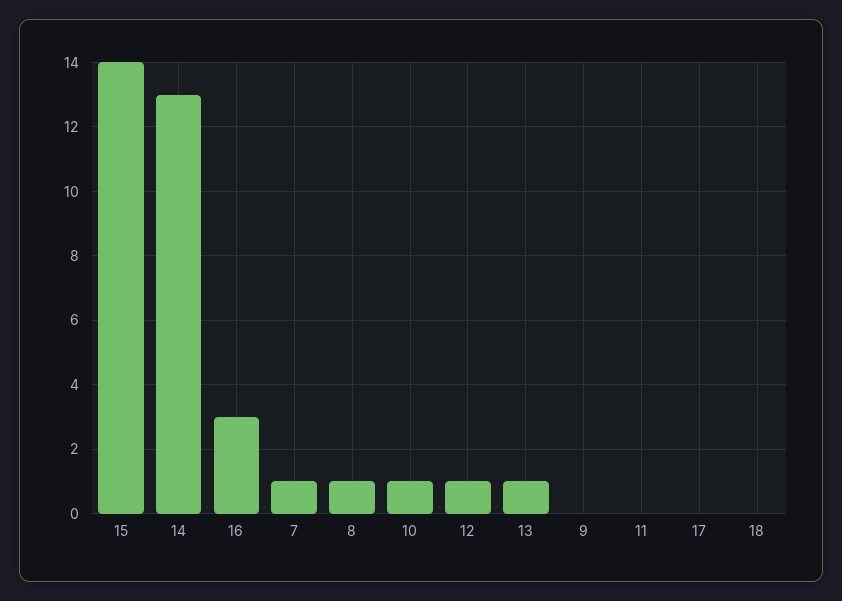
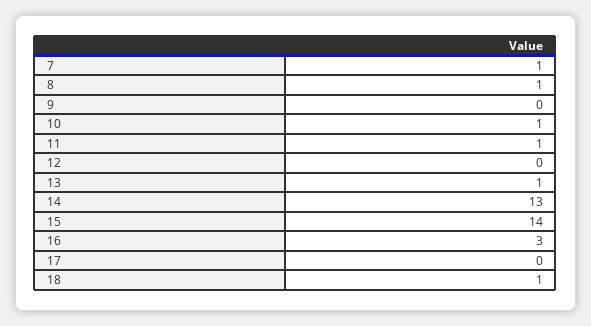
  {
    "15": 14,
    "14": 13,
    "16": 3,
    "7": 1,
    "8": 1,
    "10": 1,
-   "12": 1,
+   "12": 0,
    "13": 1,
    "9": 0,
-   "11": 0,
+   "11": 1,
    "17": 0,
-   "18": 0
+   "18": 1
  }

